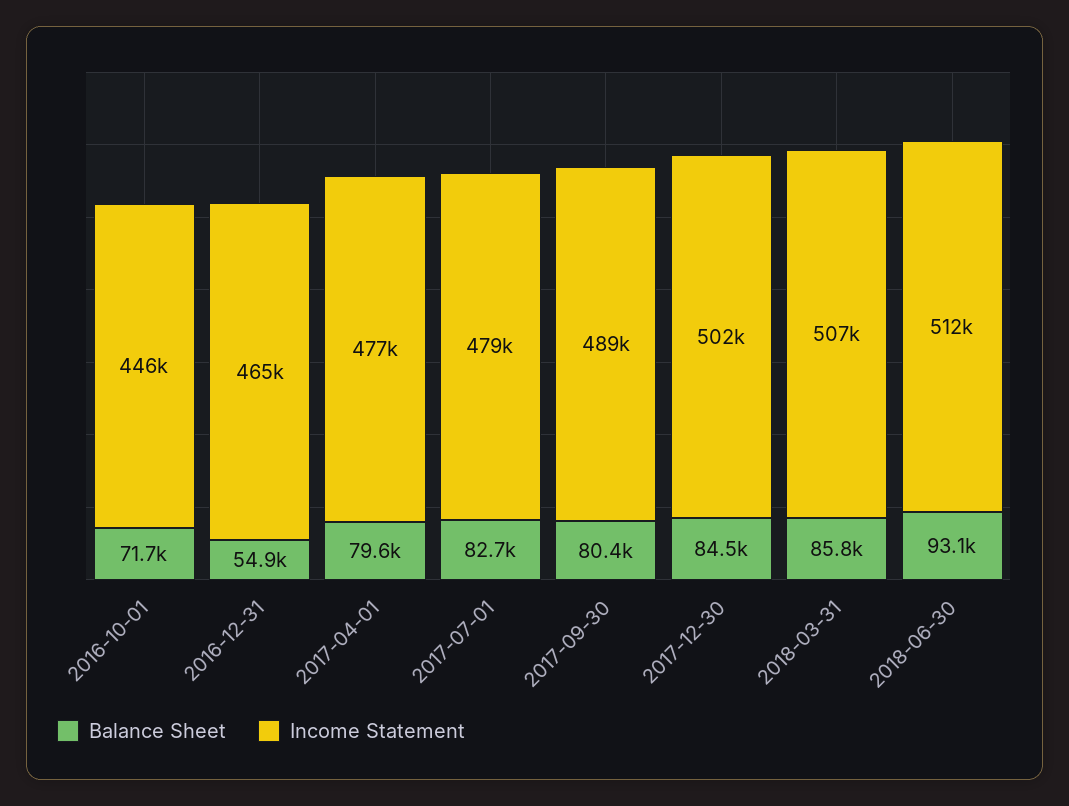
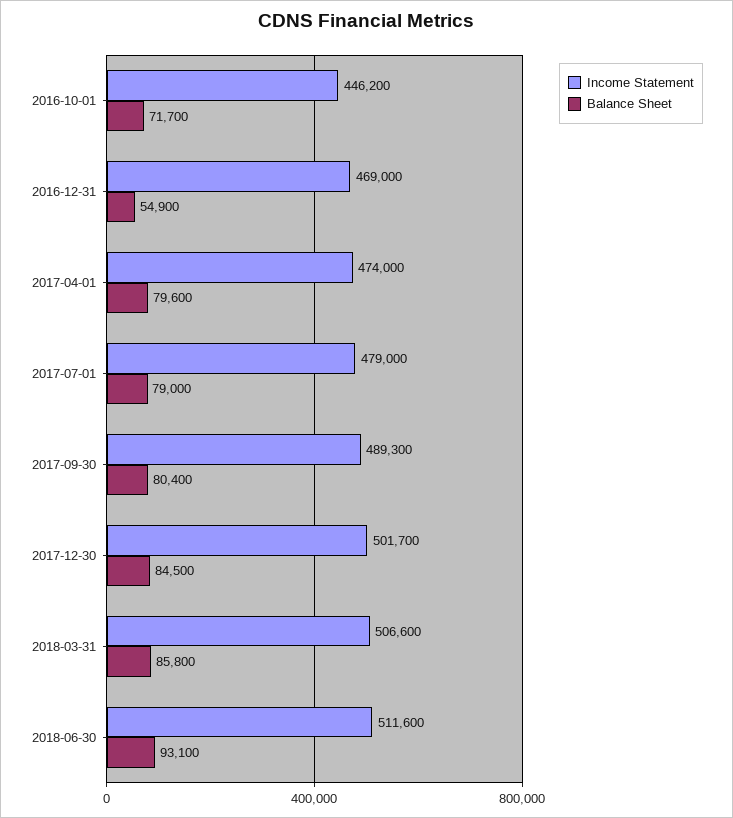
  {
    "Balance Sheet": {
      "2016-10-01": 71700,
      "2016-12-31": 54900,
      "2017-04-01": 79600,
-     "2017-07-01": 82700,
+     "2017-07-01": 79000,
      "2017-09-30": 80400,
      "2017-12-30": 84500,
      "2018-03-31": 85800,
      "2018-06-30": 93100
    },
    "Income Statement": {
      "2016-10-01": 446200,
-     "2016-12-31": 465000,
+     "2016-12-31": 469000,
-     "2017-04-01": 477000,
+     "2017-04-01": 474000,
      "2017-07-01": 479000,
      "2017-09-30": 489300,
      "2017-12-30": 501700,
      "2018-03-31": 506600,
      "2018-06-30": 511600
    }
  }

